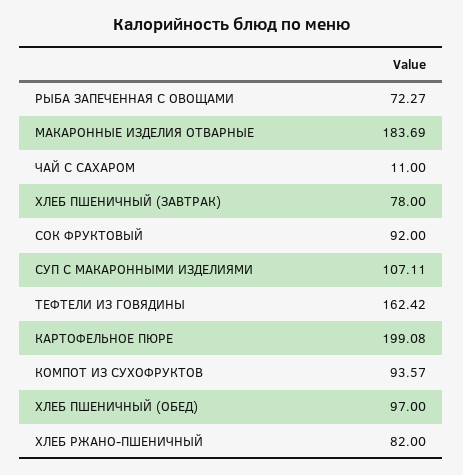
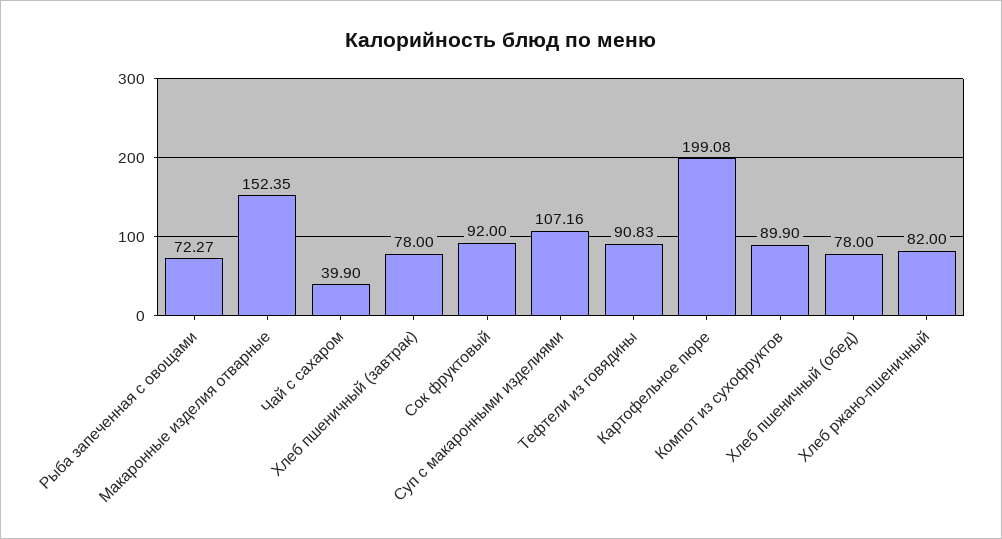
  {
    "РЫБА ЗАПЕЧЕННАЯ С ОВОЩАМИ": 72.27,
-   "МАКАРОННЫЕ ИЗДЕЛИЯ ОТВАРНЫЕ": 183.69,
+   "МАКАРОННЫЕ ИЗДЕЛИЯ ОТВАРНЫЕ": 152.35,
-   "ЧАЙ С САХАРОМ": 11,
+   "ЧАЙ С САХАРОМ": 39.9,
    "ХЛЕБ ПШЕНИЧНЫЙ (ЗАВТРАК)": 78,
    "СОК ФРУКТОВЫЙ": 92,
-   "СУП С МАКАРОННЫМИ ИЗДЕЛИЯМИ": 107.11,
+   "СУП С МАКАРОННЫМИ ИЗДЕЛИЯМИ": 107.16,
-   "ТЕФТЕЛИ ИЗ ГОВЯДИНЫ": 162.42,
+   "ТЕФТЕЛИ ИЗ ГОВЯДИНЫ": 90.83,
    "КАРТОФЕЛЬНОЕ ПЮРЕ": 199.08,
-   "КОМПОТ ИЗ СУХОФРУКТОВ": 93.57,
+   "КОМПОТ ИЗ СУХОФРУКТОВ": 89.9,
-   "ХЛЕБ ПШЕНИЧНЫЙ (ОБЕД)": 97,
+   "ХЛЕБ ПШЕНИЧНЫЙ (ОБЕД)": 78,
    "ХЛЕБ РЖАНО-ПШЕНИЧНЫЙ": 82
  }

